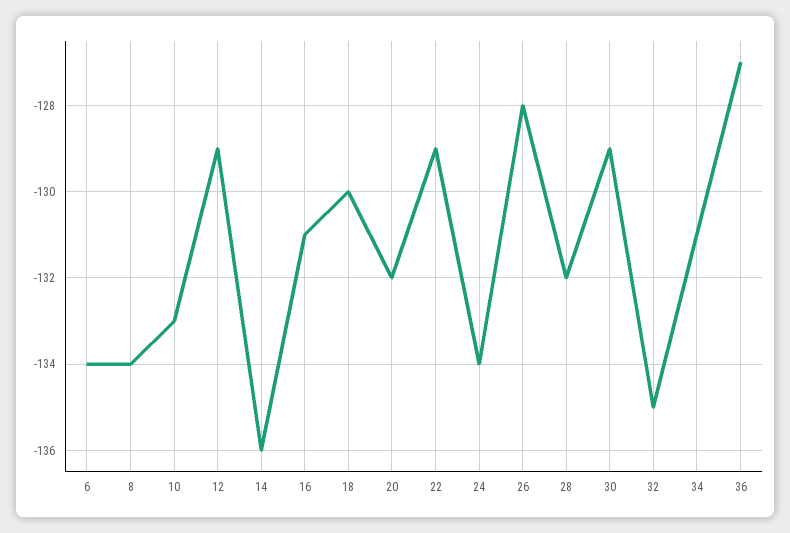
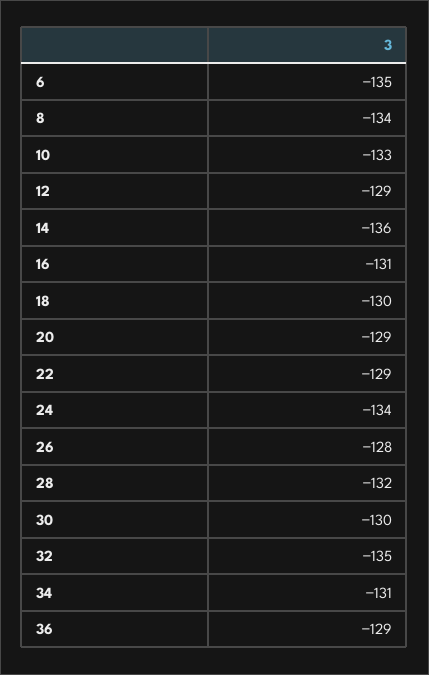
  {
-   "6": -134,
+   "6": -135,
    "8": -134,
    "10": -133,
    "12": -129,
    "14": -136,
    "16": -131,
    "18": -130,
-   "20": -132,
+   "20": -129,
    "22": -129,
    "24": -134,
    "26": -128,
    "28": -132,
-   "30": -129,
+   "30": -130,
    "32": -135,
    "34": -131,
-   "36": -127
+   "36": -129
  }

